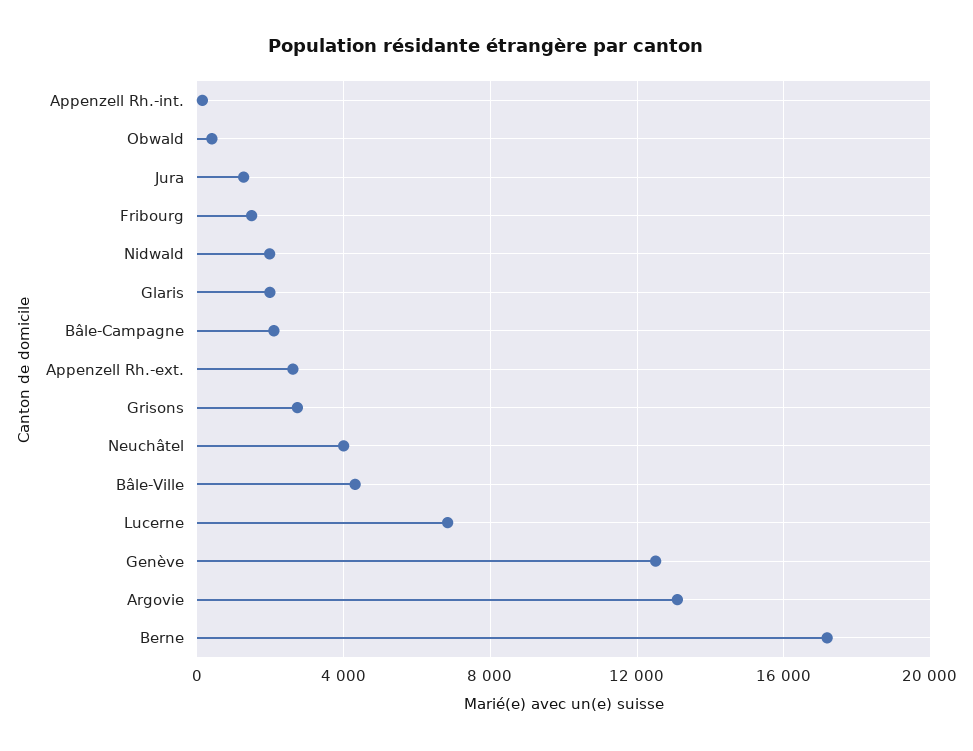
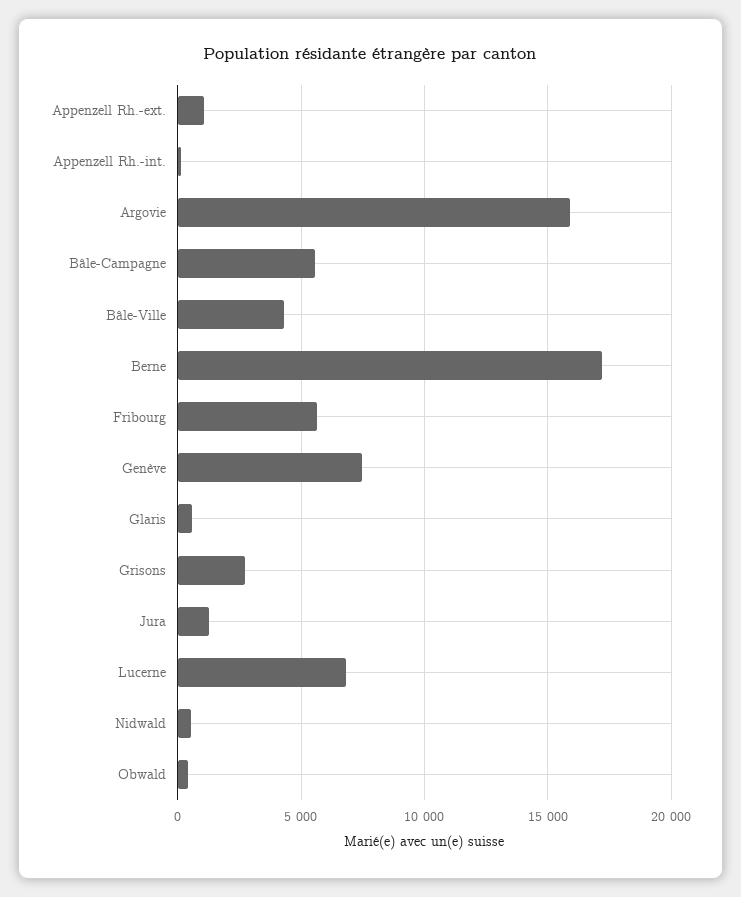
  {
    "Appenzell Rh.-int.": 0,
    "Obwald": 500,
    "Jura": 1500,
-   "Fribourg": 1500,
+   "Fribourg": 5500,
-   "Nidwald": 2000,
+   "Nidwald": 500,
-   "Glaris": 2000,
+   "Glaris": 500,
-   "Bâle-Campagne": 2000,
+   "Bâle-Campagne": 5500,
-   "Appenzell Rh.-ext.": 2500,
+   "Appenzell Rh.-ext.": 1000,
    "Grisons": 2500,
-   "Neuchâtel": 4000,
    "Bâle-Ville": 4500,
    "Lucerne": 7000,
-   "Genève": 12500,
+   "Genève": 7500,
-   "Argovie": 13000,
+   "Argovie": 16000,
    "Berne": 17000
  }

